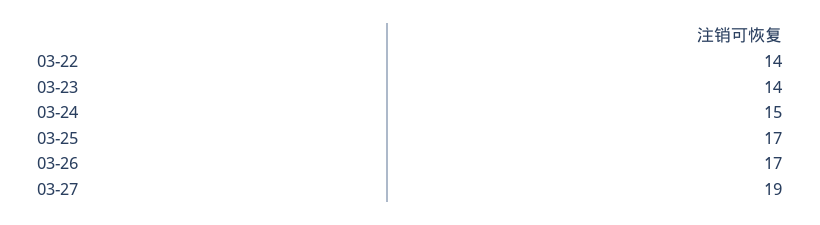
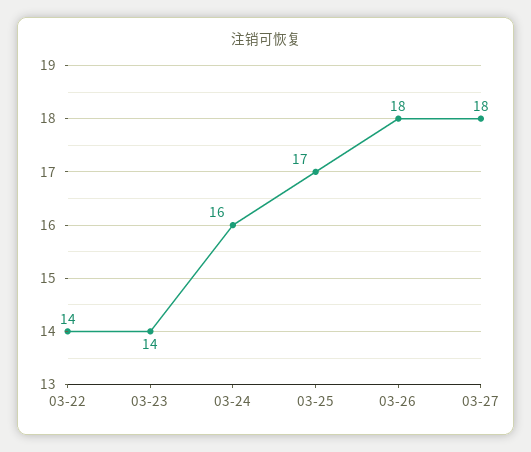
  {
    "03-22": 14,
    "03-23": 14,
-   "03-24": 15,
+   "03-24": 16,
    "03-25": 17,
-   "03-26": 17,
+   "03-26": 18,
-   "03-27": 19
+   "03-27": 18
  }

